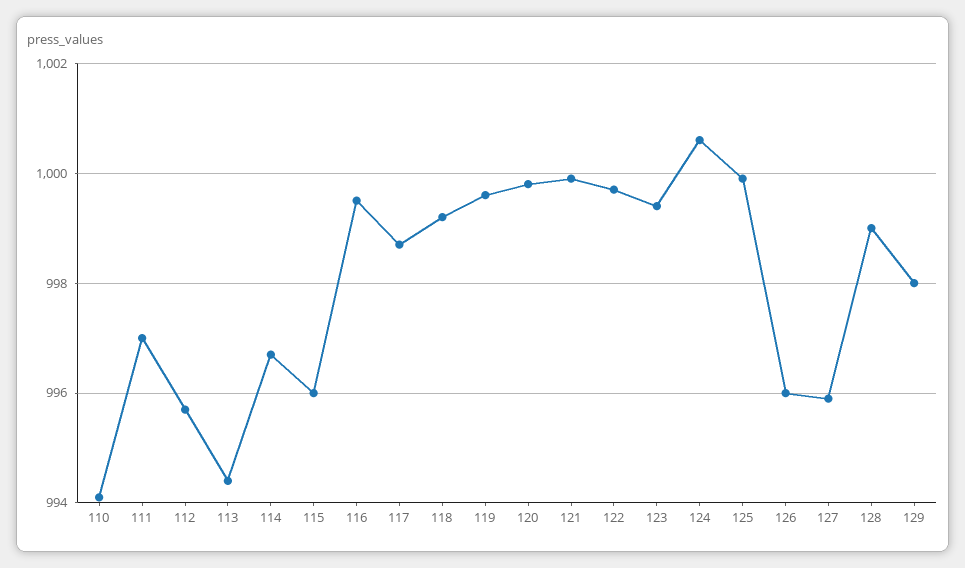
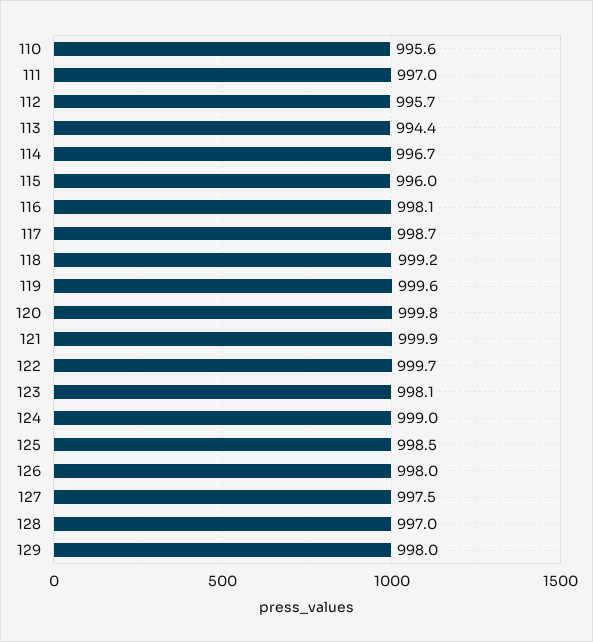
  {
-   "110": 994,
+   "110": 995.6,
    "111": 997,
    "112": 995.7,
    "113": 994.4,
    "114": 996.7,
    "115": 996,
-   "116": 999.5,
+   "116": 998.1,
    "117": 998.7,
    "118": 999.2,
    "119": 999.6,
    "120": 999.8,
    "121": 999.9,
    "122": 999.7,
-   "123": 999.5,
+   "123": 998.1,
-   "124": 1000.5,
+   "124": 999,
-   "125": 1000,
+   "125": 998.5,
-   "126": 996,
+   "126": 998,
-   "127": 996,
+   "127": 997.5,
-   "128": 999,
+   "128": 997,
    "129": 998
  }

